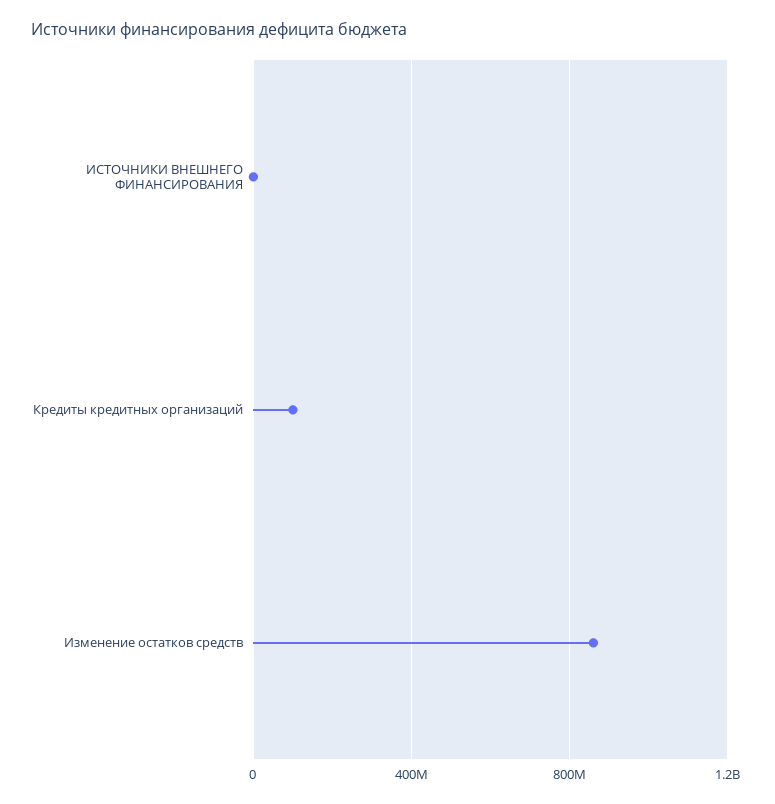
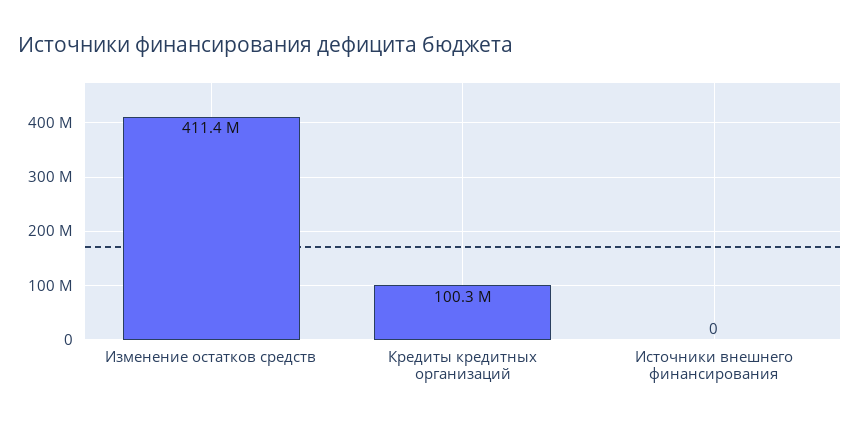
  {
    "ИСТОЧНИКИ ВНЕШНЕГО ФИНАНСИРОВАНИЯ": 0,
    "Кредиты кредитных организаций": 100300000,
-   "Изменение остатков средств": 850000000
+   "Изменение остатков средств": 411400000
  }

